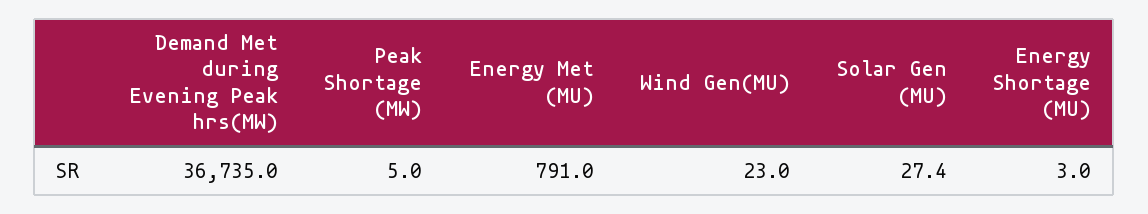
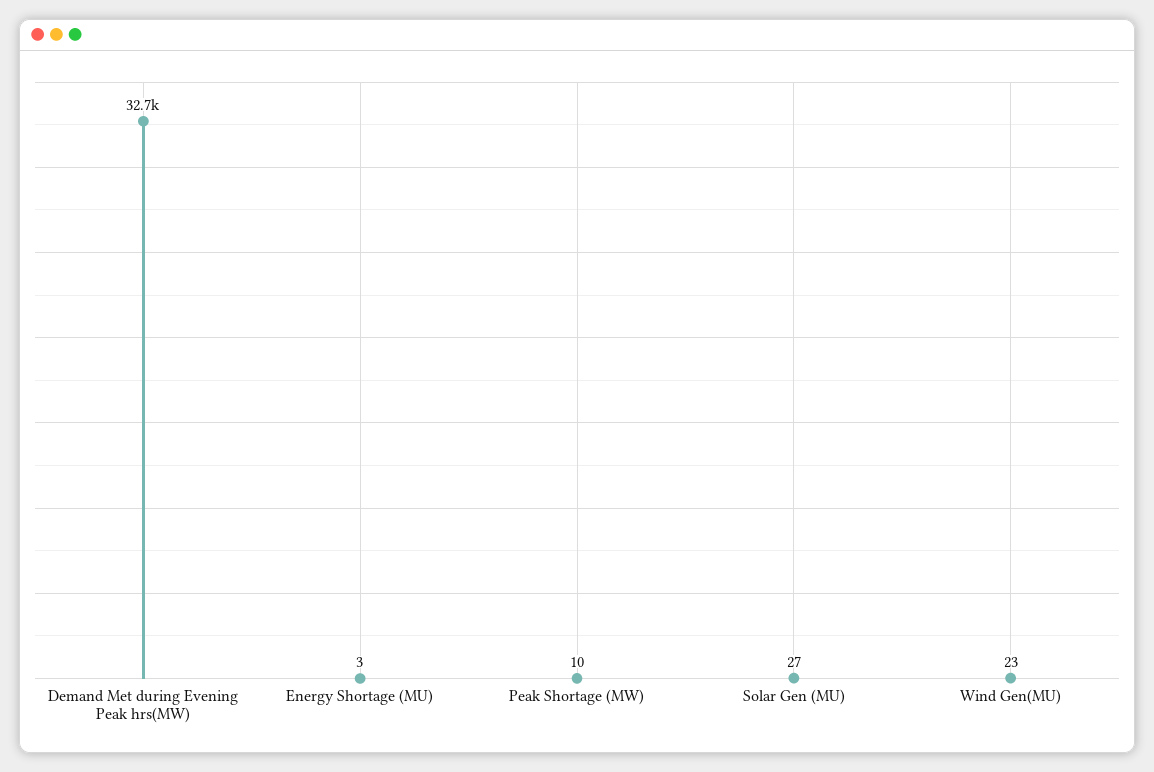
  {
-   "Demand Met during Evening Peak hrs(MW)": 36735,
+   "Demand Met during Evening Peak hrs(MW)": 32700,
-   "Peak Shortage (MW)": 5,
+   "Peak Shortage (MW)": 10,
-   "Energy Met (MU)": 791,
    "Wind Gen(MU)": 23,
    "Solar Gen (MU)": 27.4,
    "Energy Shortage (MU)": 3
  }

